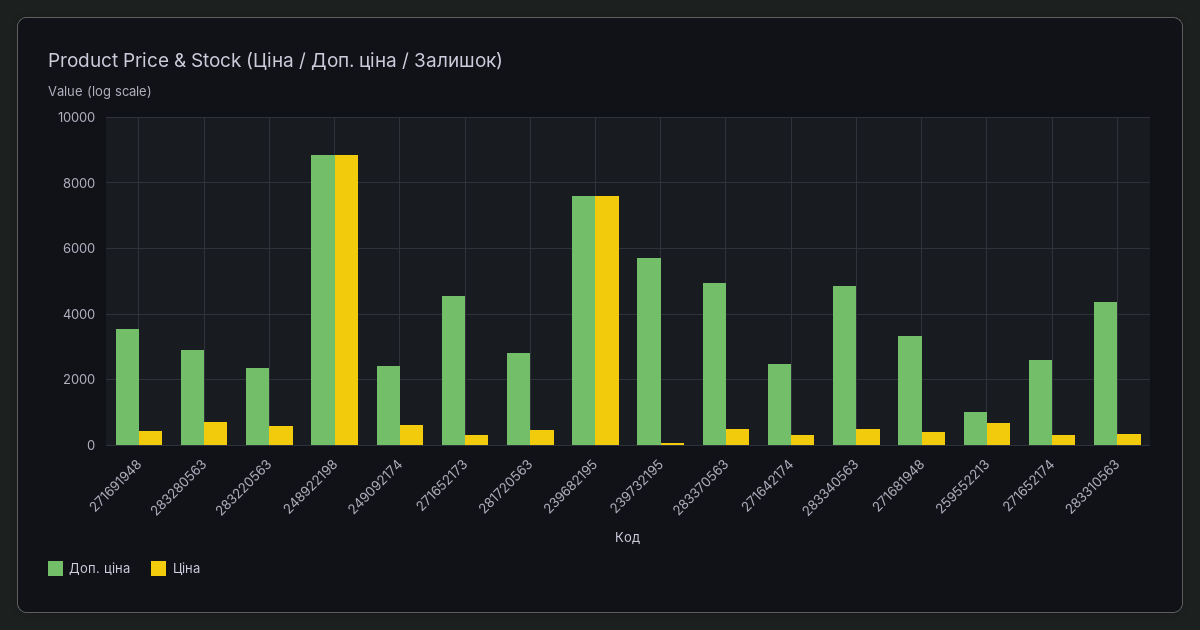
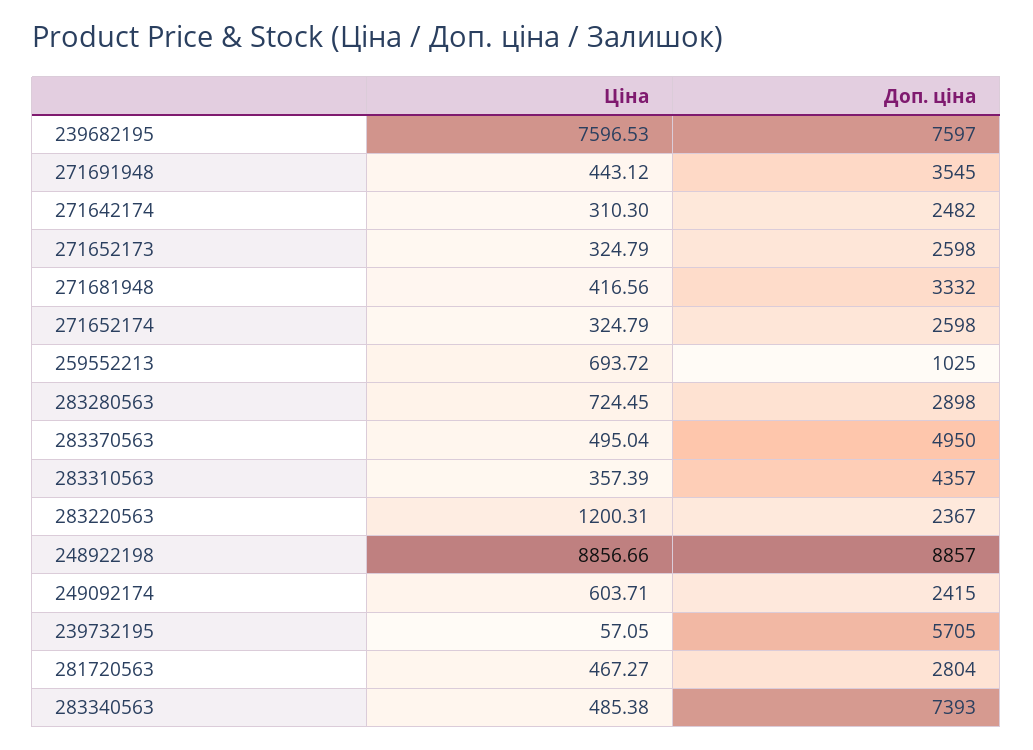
  {
    "Доп. ціна": {
      "271691948": 3545,
      "283280563": 2898,
      "283220563": 2367,
      "248922198": 8857,
      "249092174": 2415,
-     "271652173": 4600,
+     "271652173": 2598,
      "281720563": 2804,
      "239682195": 7597,
      "239732195": 5705,
      "283370563": 4950,
      "271642174": 2482,
-     "283340563": 4800,
+     "283340563": 7393,
      "271681948": 3332,
      "259552213": 1025,
      "271652174": 2598,
      "283310563": 4357
    },
    "Ціна": {
      "271691948": 443.12,
      "283280563": 724.45,
-     "283220563": 600,
+     "283220563": 1200.31,
      "248922198": 8856.66,
      "249092174": 603.71,
      "271652173": 324.79,
      "281720563": 467.27,
      "239682195": 7596.53,
      "239732195": 57.05,
      "283370563": 495.04,
      "271642174": 310.3,
      "283340563": 485.38,
      "271681948": 416.56,
      "259552213": 693.72,
      "271652174": 324.79,
      "283310563": 357.39
    }
  }

